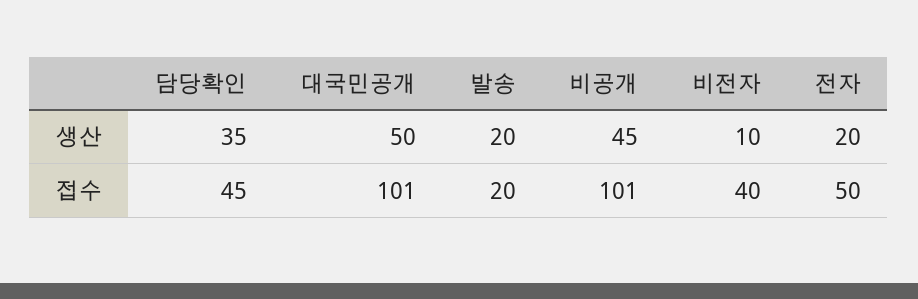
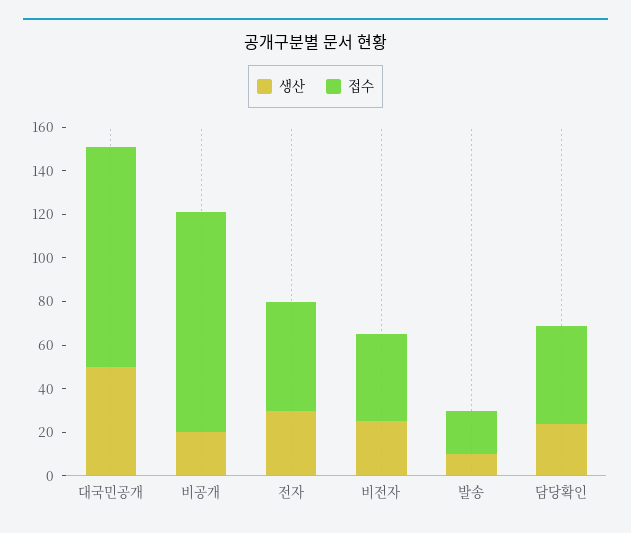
  {
    "생산": {
-     "담당확인": 35,
+     "담당확인": 25,
      "대국민공개": 50,
-     "발송": 20,
+     "발송": 10,
-     "비공개": 45,
+     "비공개": 20,
-     "비전자": 10,
+     "비전자": 25,
-     "전자": 20
+     "전자": 30
    },
    "접수": {
      "담당확인": 45,
      "대국민공개": 101,
      "발송": 20,
      "비공개": 101,
      "비전자": 40,
      "전자": 50
    }
  }

